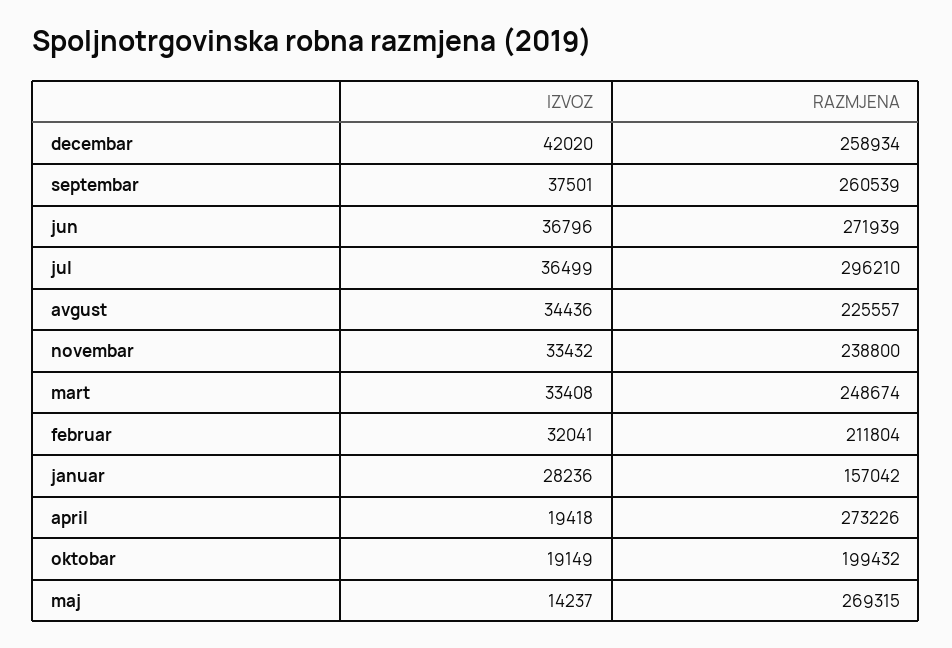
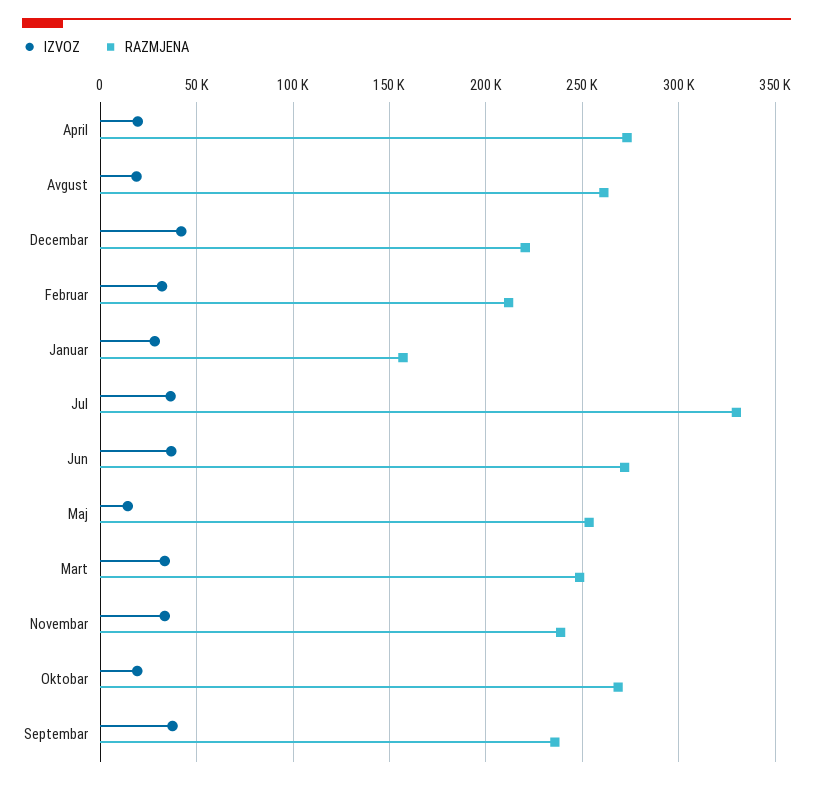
  {
    "IZVOZ": {
      "decembar": 42020,
      "septembar": 37501,
      "jun": 36796,
      "jul": 36499,
-     "avgust": 34436,
+     "avgust": 20000,
      "novembar": 33432,
      "mart": 33408,
      "februar": 32041,
      "januar": 28236,
      "april": 19418,
      "oktobar": 19149,
      "maj": 14237
    },
    "RAZMJENA": {
-     "decembar": 258934,
+     "decembar": 220000,
-     "septembar": 260539,
+     "septembar": 235000,
      "jun": 271939,
-     "jul": 296210,
+     "jul": 330000,
-     "avgust": 225557,
+     "avgust": 260000,
      "novembar": 238800,
      "mart": 248674,
      "februar": 211804,
      "januar": 157042,
      "april": 273226,
-     "oktobar": 199432,
+     "oktobar": 270000,
-     "maj": 269315
+     "maj": 255000
    }
  }

